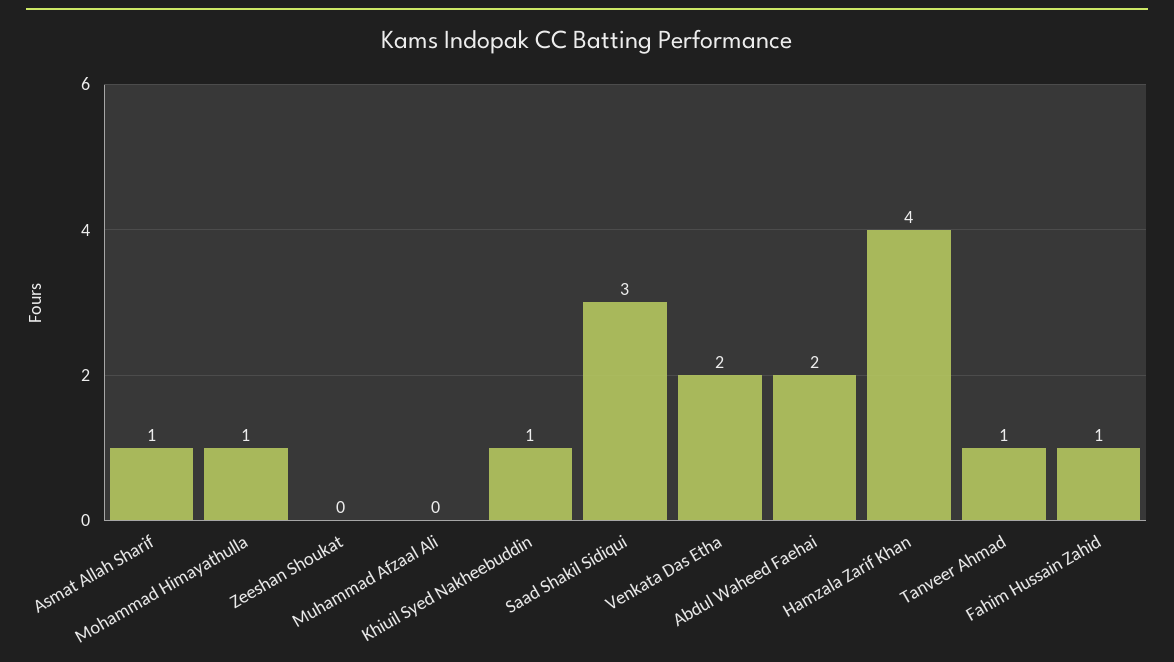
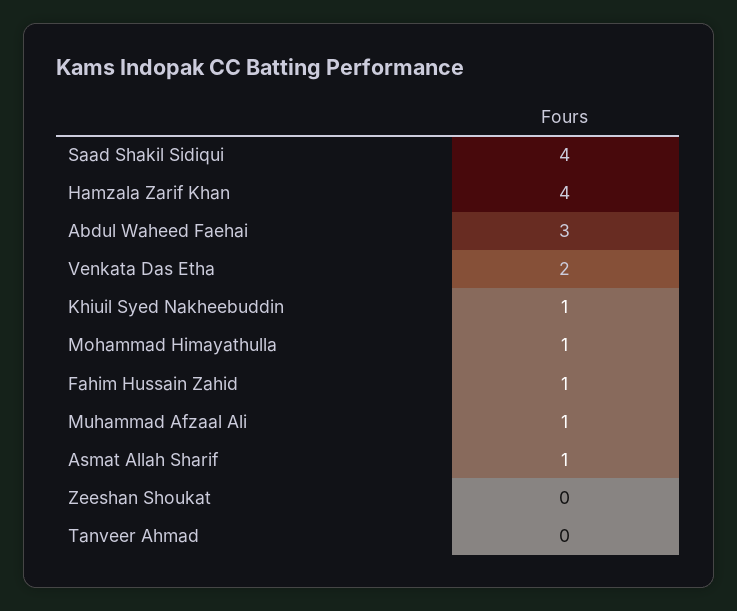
  {
    "Asmat Allah Sharif": 1,
    "Mohammad Himayathulla": 1,
    "Zeeshan Shoukat": 0,
-   "Muhammad Afzaal Ali": 0,
+   "Muhammad Afzaal Ali": 1,
    "Khiuil Syed Nakheebuddin": 1,
-   "Saad Shakil Sidiqui": 3,
+   "Saad Shakil Sidiqui": 4,
    "Venkata Das Etha": 2,
-   "Abdul Waheed Faehai": 2,
+   "Abdul Waheed Faehai": 3,
    "Hamzala Zarif Khan": 4,
-   "Tanveer Ahmad": 1,
+   "Tanveer Ahmad": 0,
    "Fahim Hussain Zahid": 1
  }

